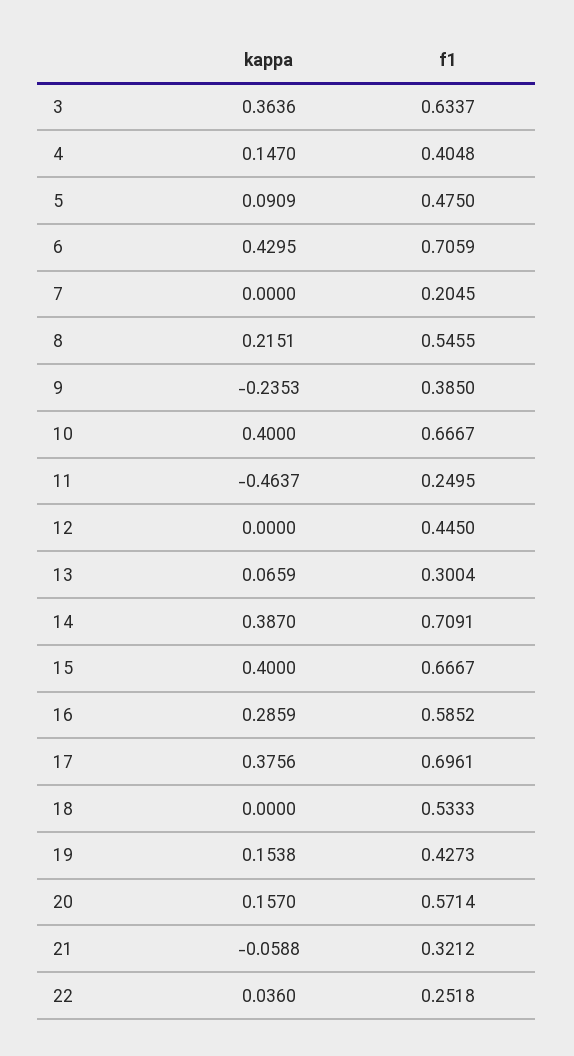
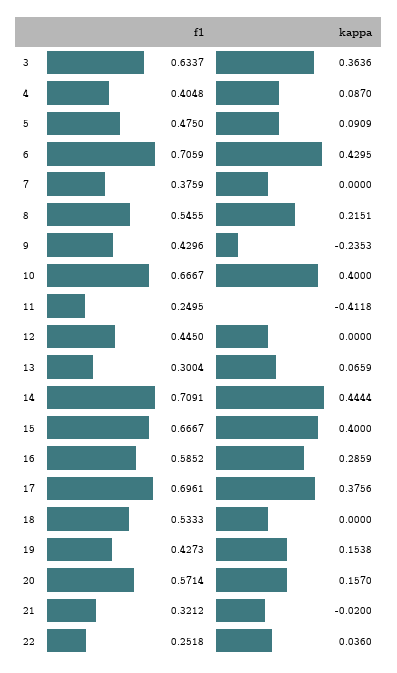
  {
    "kappa": {
      "3": 0.3636,
-     "4": 0.147,
+     "4": 0.087,
      "5": 0.0909,
      "6": 0.4295,
      "7": 0,
      "8": 0.2151,
      "9": -0.2353,
      "10": 0.4,
-     "11": -0.4637,
+     "11": -0.4118,
      "12": 0,
      "13": 0.0659,
-     "14": 0.387,
+     "14": 0.4444,
      "15": 0.4,
      "16": 0.2859,
      "17": 0.3756,
      "18": 0,
      "19": 0.1538,
      "20": 0.157,
-     "21": -0.0588,
+     "21": -0.02,
      "22": 0.036
    },
    "f1": {
      "3": 0.6337,
      "4": 0.4048,
      "5": 0.475,
      "6": 0.7059,
-     "7": 0.2045,
+     "7": 0.3759,
      "8": 0.5455,
-     "9": 0.385,
+     "9": 0.4296,
      "10": 0.6667,
      "11": 0.2495,
      "12": 0.445,
      "13": 0.3004,
      "14": 0.7091,
      "15": 0.6667,
      "16": 0.5852,
      "17": 0.6961,
      "18": 0.5333,
      "19": 0.4273,
      "20": 0.5714,
      "21": 0.3212,
      "22": 0.2518
    }
  }

